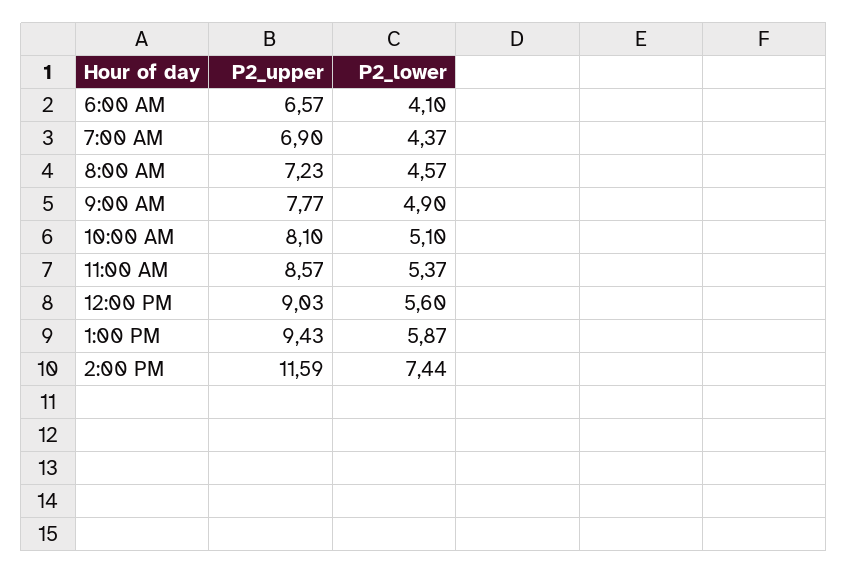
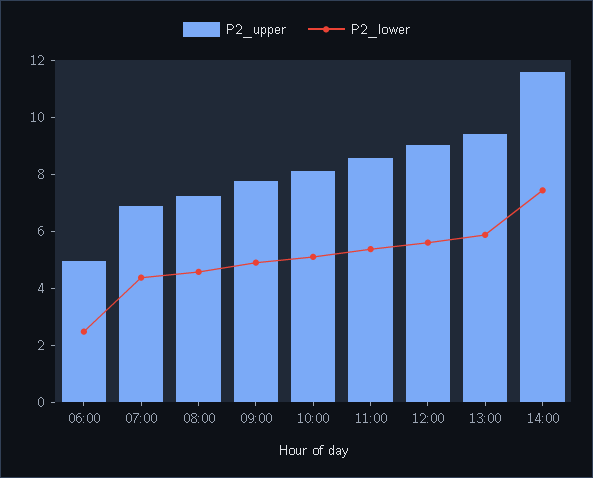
  {
    "P2_upper": {
-     "6:00 AM": 6.57,
+     "6:00 AM": 5,
      "7:00 AM": 6.9,
      "8:00 AM": 7.23,
      "9:00 AM": 7.77,
      "10:00 AM": 8.1,
      "11:00 AM": 8.57,
      "12:00 PM": 9.03,
      "1:00 PM": 9.43,
      "2:00 PM": 11.59
    },
    "P2_lower": {
-     "6:00 AM": 4.1,
+     "6:00 AM": 2.5,
      "7:00 AM": 4.37,
      "8:00 AM": 4.57,
      "9:00 AM": 4.9,
      "10:00 AM": 5.1,
      "11:00 AM": 5.37,
      "12:00 PM": 5.6,
      "1:00 PM": 5.87,
      "2:00 PM": 7.44
    }
  }

